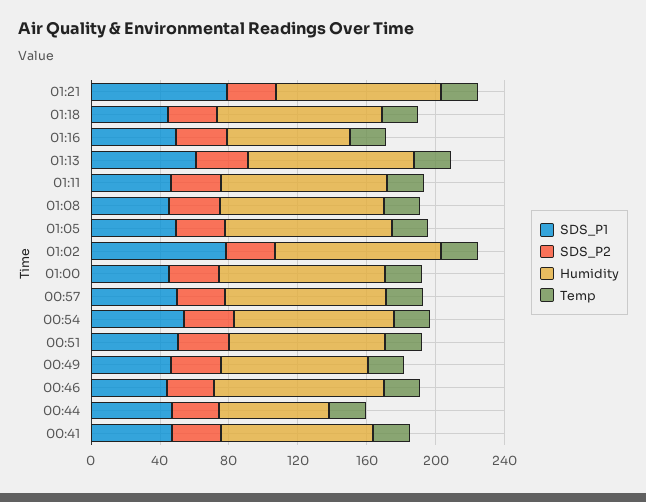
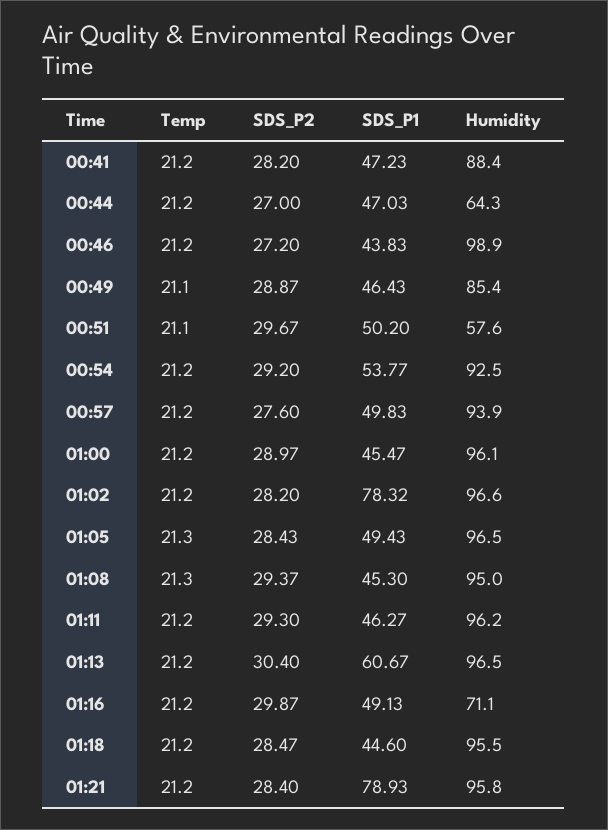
  {
    "SDS_P1": {
      "01:21": 78.93,
      "01:18": 44.6,
      "01:16": 49.13,
      "01:13": 60.67,
      "01:11": 46.27,
      "01:08": 45.3,
      "01:05": 49.43,
      "01:02": 78.32,
      "01:00": 45.47,
      "00:57": 49.83,
      "00:54": 53.77,
      "00:51": 50.2,
      "00:49": 46.43,
      "00:46": 43.83,
      "00:44": 47.03,
      "00:41": 47.23
    },
    "SDS_P2": {
      "01:21": 28.4,
      "01:18": 28.47,
      "01:16": 29.87,
      "01:13": 30.4,
      "01:11": 29.3,
      "01:08": 29.37,
      "01:05": 28.43,
      "01:02": 28.2,
      "01:00": 28.97,
      "00:57": 27.6,
      "00:54": 29.2,
      "00:51": 29.67,
      "00:49": 28.87,
      "00:46": 27.2,
      "00:44": 27,
      "00:41": 28.2
    },
    "Humidity": {
      "01:21": 95.8,
      "01:18": 95.5,
      "01:16": 71.1,
      "01:13": 96.5,
      "01:11": 96.2,
      "01:08": 95,
      "01:05": 96.5,
      "01:02": 96.6,
      "01:00": 96.1,
      "00:57": 93.9,
      "00:54": 92.5,
-     "00:51": 90,
+     "00:51": 57.6,
      "00:49": 85.4,
      "00:46": 98.9,
      "00:44": 64.3,
      "00:41": 88.4
    },
    "Temp": {
      "01:21": 21.2,
      "01:18": 21.2,
      "01:16": 21.2,
      "01:13": 21.2,
      "01:11": 21.2,
      "01:08": 21.3,
      "01:05": 21.3,
      "01:02": 21.2,
      "01:00": 21.2,
      "00:57": 21.2,
      "00:54": 21.2,
      "00:51": 21.1,
      "00:49": 21.1,
      "00:46": 21.2,
      "00:44": 21.2,
      "00:41": 21.2
    }
  }

